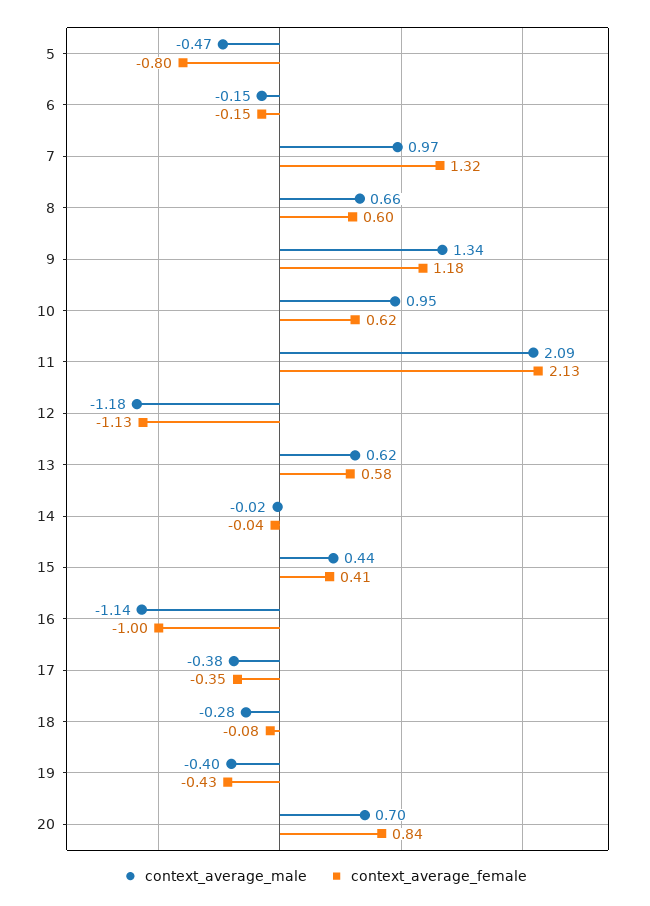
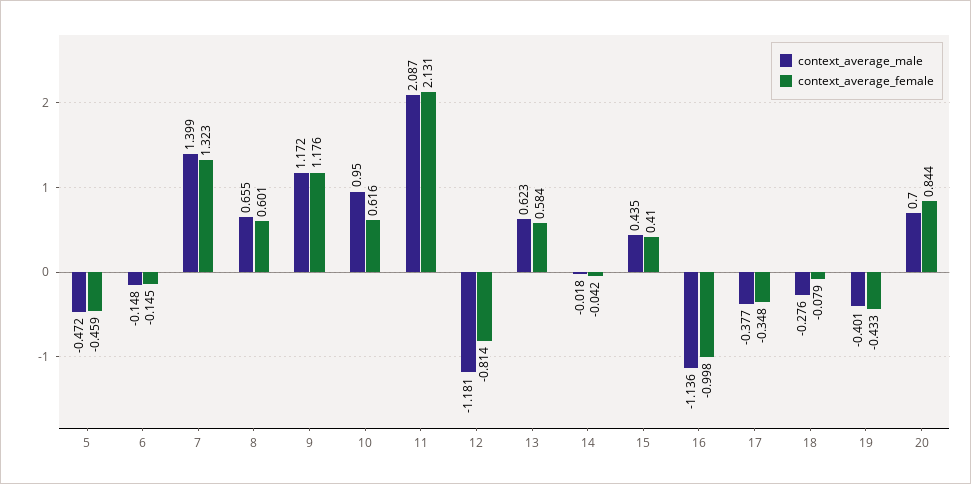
  {
    "context_average_male": {
      "5": -0.472,
      "6": -0.148,
-     "7": 0.97,
+     "7": 1.399,
      "8": 0.655,
-     "9": 1.34,
+     "9": 1.172,
      "10": 0.95,
      "11": 2.087,
      "12": -1.181,
      "13": 0.623,
      "14": -0.018,
      "15": 0.435,
      "16": -1.136,
      "17": -0.377,
      "18": -0.276,
      "19": -0.401,
      "20": 0.7
    },
    "context_average_female": {
-     "5": -0.8,
+     "5": -0.459,
      "6": -0.145,
      "7": 1.323,
      "8": 0.601,
      "9": 1.176,
      "10": 0.616,
      "11": 2.131,
-     "12": -1.13,
+     "12": -0.814,
      "13": 0.584,
      "14": -0.042,
      "15": 0.41,
      "16": -0.998,
      "17": -0.348,
      "18": -0.079,
      "19": -0.433,
      "20": 0.844
    }
  }

